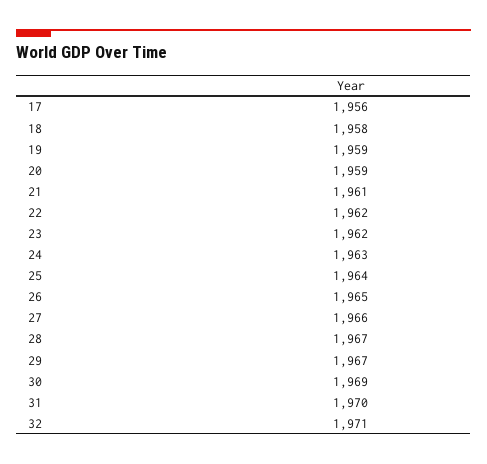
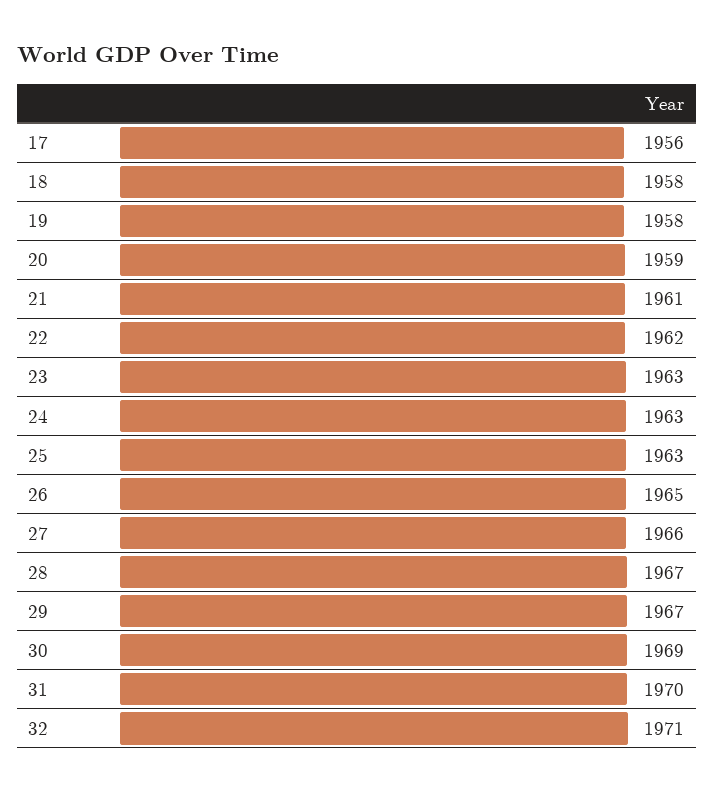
  {
    "17": 1956,
    "18": 1958,
-   "19": 1959,
+   "19": 1958,
    "20": 1959,
    "21": 1961,
    "22": 1962,
-   "23": 1962,
+   "23": 1963,
    "24": 1963,
-   "25": 1964,
+   "25": 1963,
    "26": 1965,
    "27": 1966,
    "28": 1967,
    "29": 1967,
    "30": 1969,
    "31": 1970,
    "32": 1971
  }

